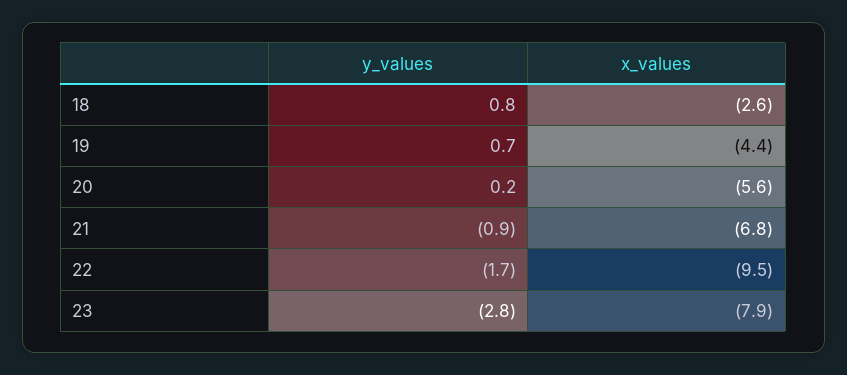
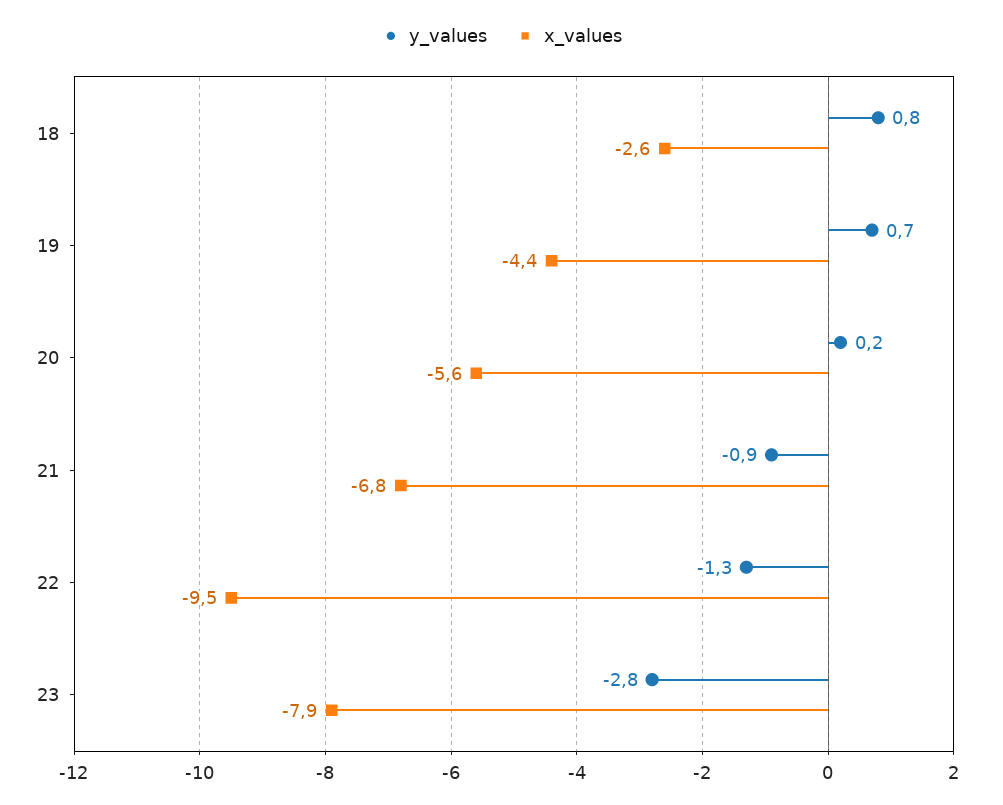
  {
    "y_values": {
      "18": 0.8,
      "19": 0.7,
      "20": 0.2,
      "21": -0.9,
-     "22": -1.7,
+     "22": -1.3,
      "23": -2.8
    },
    "x_values": {
      "18": -2.6,
      "19": -4.4,
      "20": -5.6,
      "21": -6.8,
      "22": -9.5,
      "23": -7.9
    }
  }

